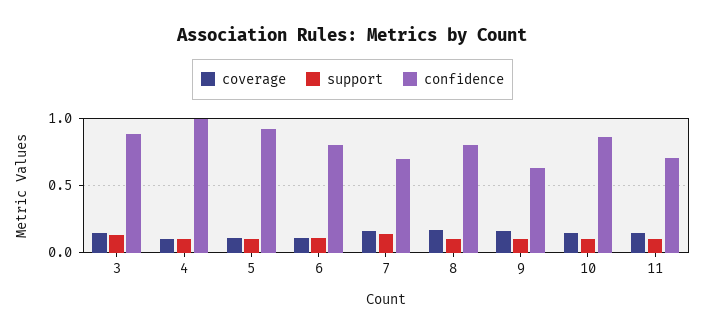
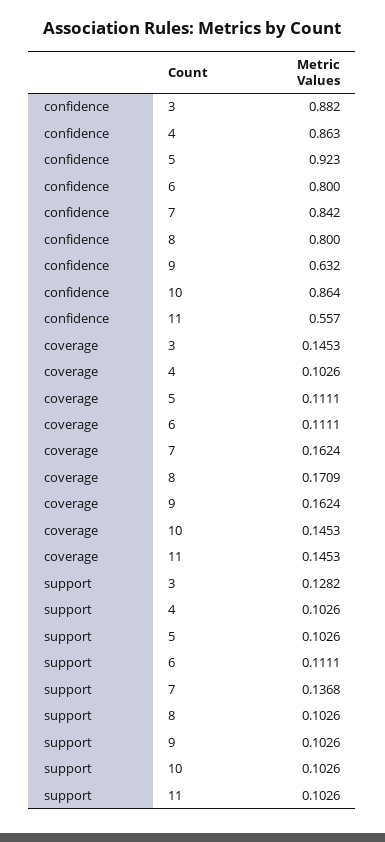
  {
    "coverage": {
      "3": 0.1453,
      "4": 0.1026,
      "5": 0.1111,
      "6": 0.1111,
      "7": 0.1624,
      "8": 0.1709,
      "9": 0.1624,
      "10": 0.1453,
      "11": 0.1453
    },
    "support": {
      "3": 0.1282,
      "4": 0.1026,
      "5": 0.1026,
      "6": 0.1111,
      "7": 0.1368,
      "8": 0.1026,
      "9": 0.1026,
      "10": 0.1026,
      "11": 0.1026
    },
    "confidence": {
      "3": 0.882,
-     "4": 1,
+     "4": 0.863,
      "5": 0.923,
      "6": 0.8,
-     "7": 0.7,
+     "7": 0.842,
      "8": 0.8,
      "9": 0.632,
      "10": 0.864,
-     "11": 0.7
+     "11": 0.557
    }
  }

